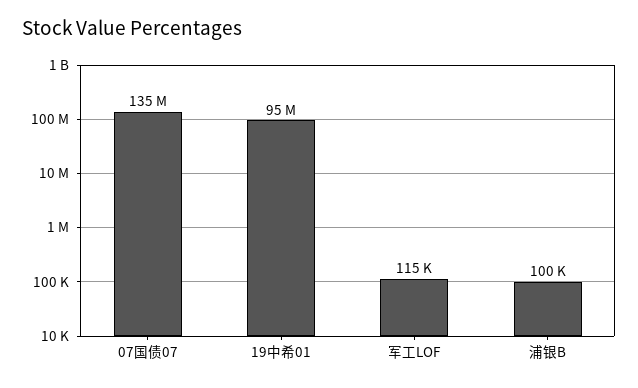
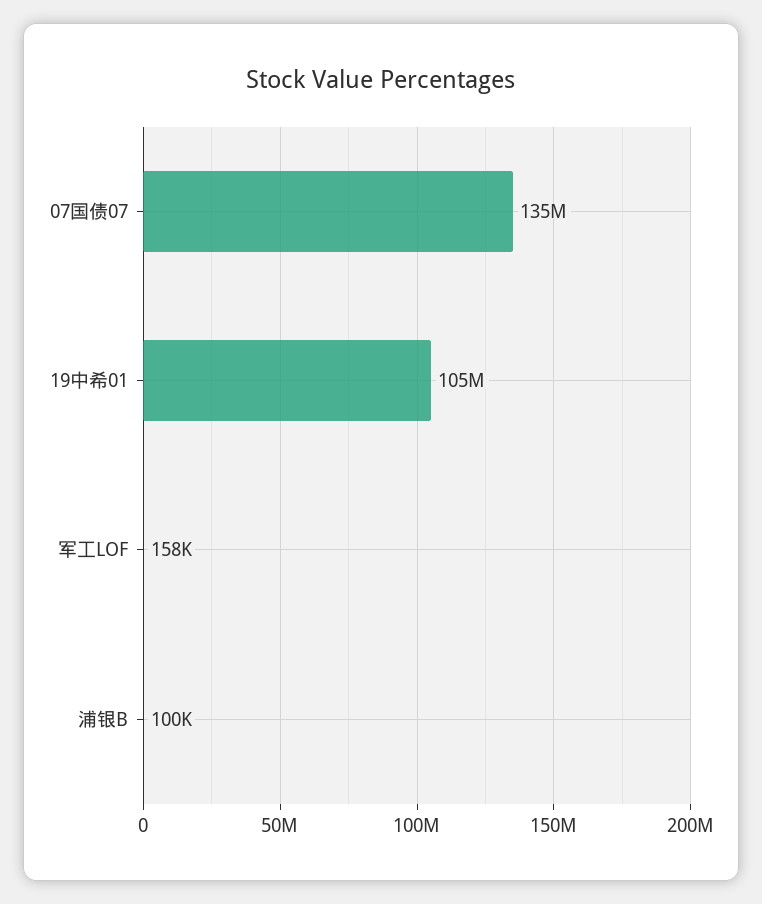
  {
    "07国债07": 135000000,
-   "19中希01": 95000000,
+   "19中希01": 105000000,
-   "军工LOF": 115000,
+   "军工LOF": 158000,
    "浦银B": 100000
  }

